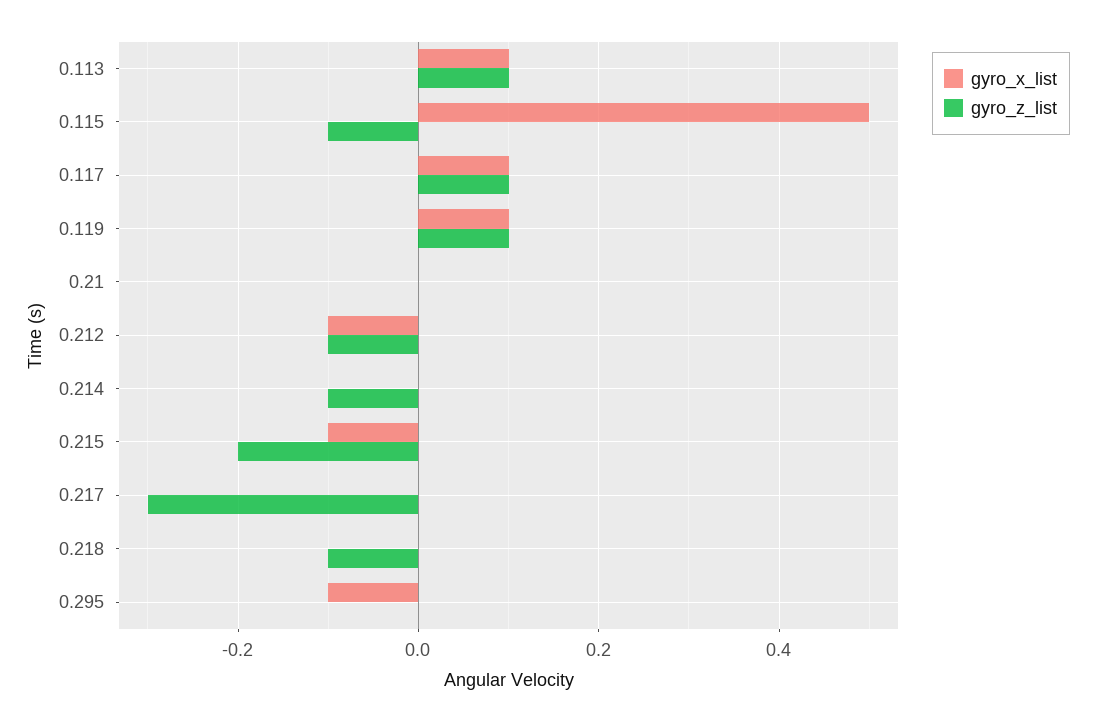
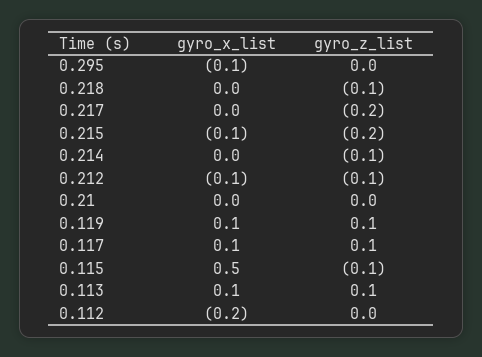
  {
    "gyro_x_list": {
      "0.113": 0.1,
      "0.115": 0.5,
      "0.117": 0.1,
      "0.119": 0.1,
      "0.21": 0,
      "0.212": -0.1,
      "0.214": 0,
      "0.215": -0.1,
      "0.217": 0,
      "0.218": 0,
-     "0.295": -0.1
+     "0.295": -0.1,
+     "0.112": -0.2
    },
    "gyro_z_list": {
      "0.113": 0.1,
      "0.115": -0.1,
      "0.117": 0.1,
      "0.119": 0.1,
      "0.21": 0,
      "0.212": -0.1,
      "0.214": -0.1,
      "0.215": -0.2,
-     "0.217": -0.3,
+     "0.217": -0.2,
      "0.218": -0.1,
-     "0.295": 0
+     "0.295": 0,
+     "0.112": 0
    }
  }

